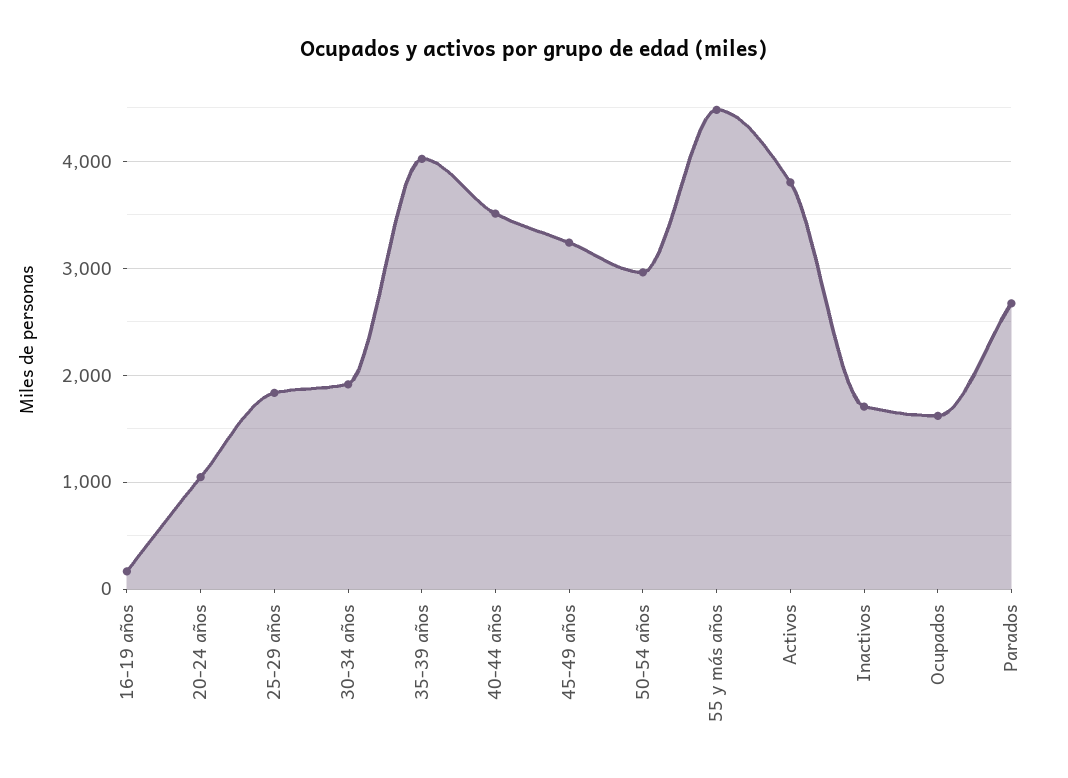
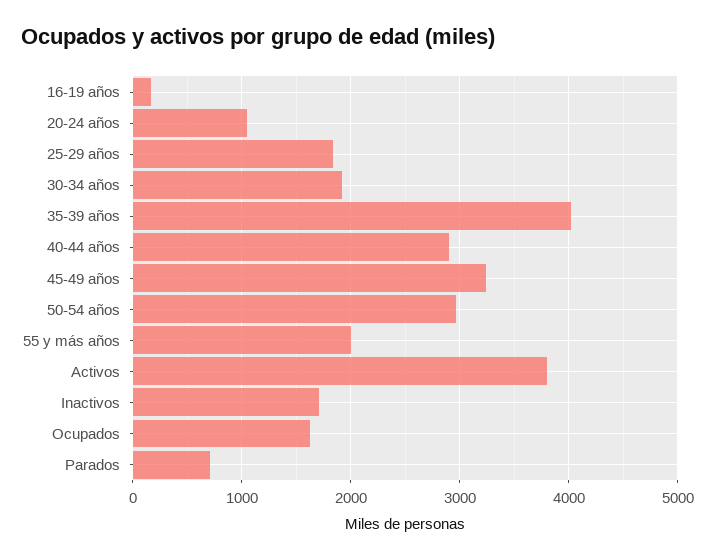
  {
    "16-19 años": 200,
    "20-24 años": 1000,
    "25-29 años": 1800,
    "30-34 años": 1900,
    "35-39 años": 4000,
-   "40-44 años": 3500,
+   "40-44 años": 2900,
    "45-49 años": 3200,
    "50-54 años": 3000,
-   "55 y más años": 4500,
+   "55 y más años": 2000,
    "Activos": 3800,
    "Inactivos": 1700,
    "Ocupados": 1600,
-   "Parados": 2700
+   "Parados": 700
  }

